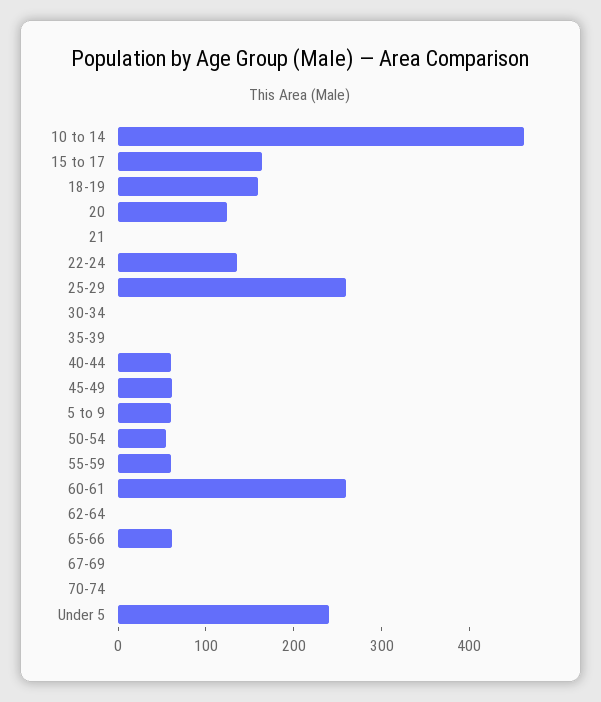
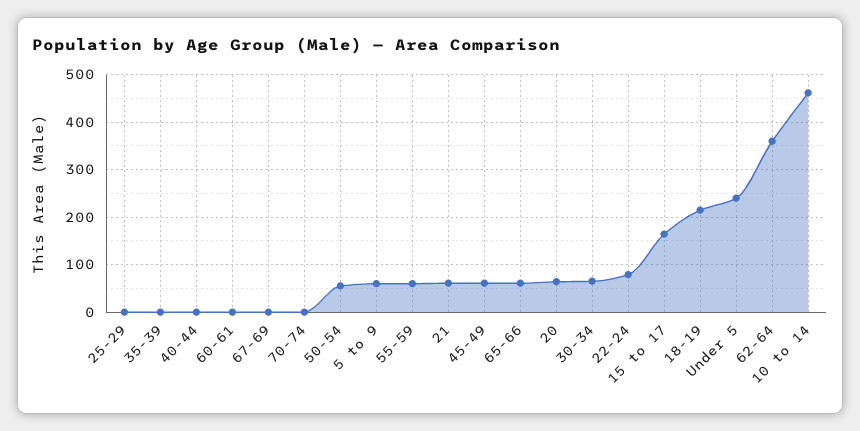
  {
    "10 to 14": 460,
    "15 to 17": 160,
-   "18-19": 160,
+   "18-19": 220,
-   "20": 120,
+   "20": 60,
-   "21": 0,
+   "21": 60,
-   "22-24": 140,
+   "22-24": 80,
-   "25-29": 260,
+   "25-29": 0,
-   "30-34": 0,
+   "30-34": 60,
    "35-39": 0,
-   "40-44": 60,
+   "40-44": 0,
    "45-49": 60,
    "5 to 9": 60,
    "50-54": 60,
    "55-59": 60,
-   "60-61": 260,
+   "60-61": 0,
-   "62-64": 0,
+   "62-64": 360,
    "65-66": 60,
    "67-69": 0,
    "70-74": 0,
    "Under 5": 240
  }

